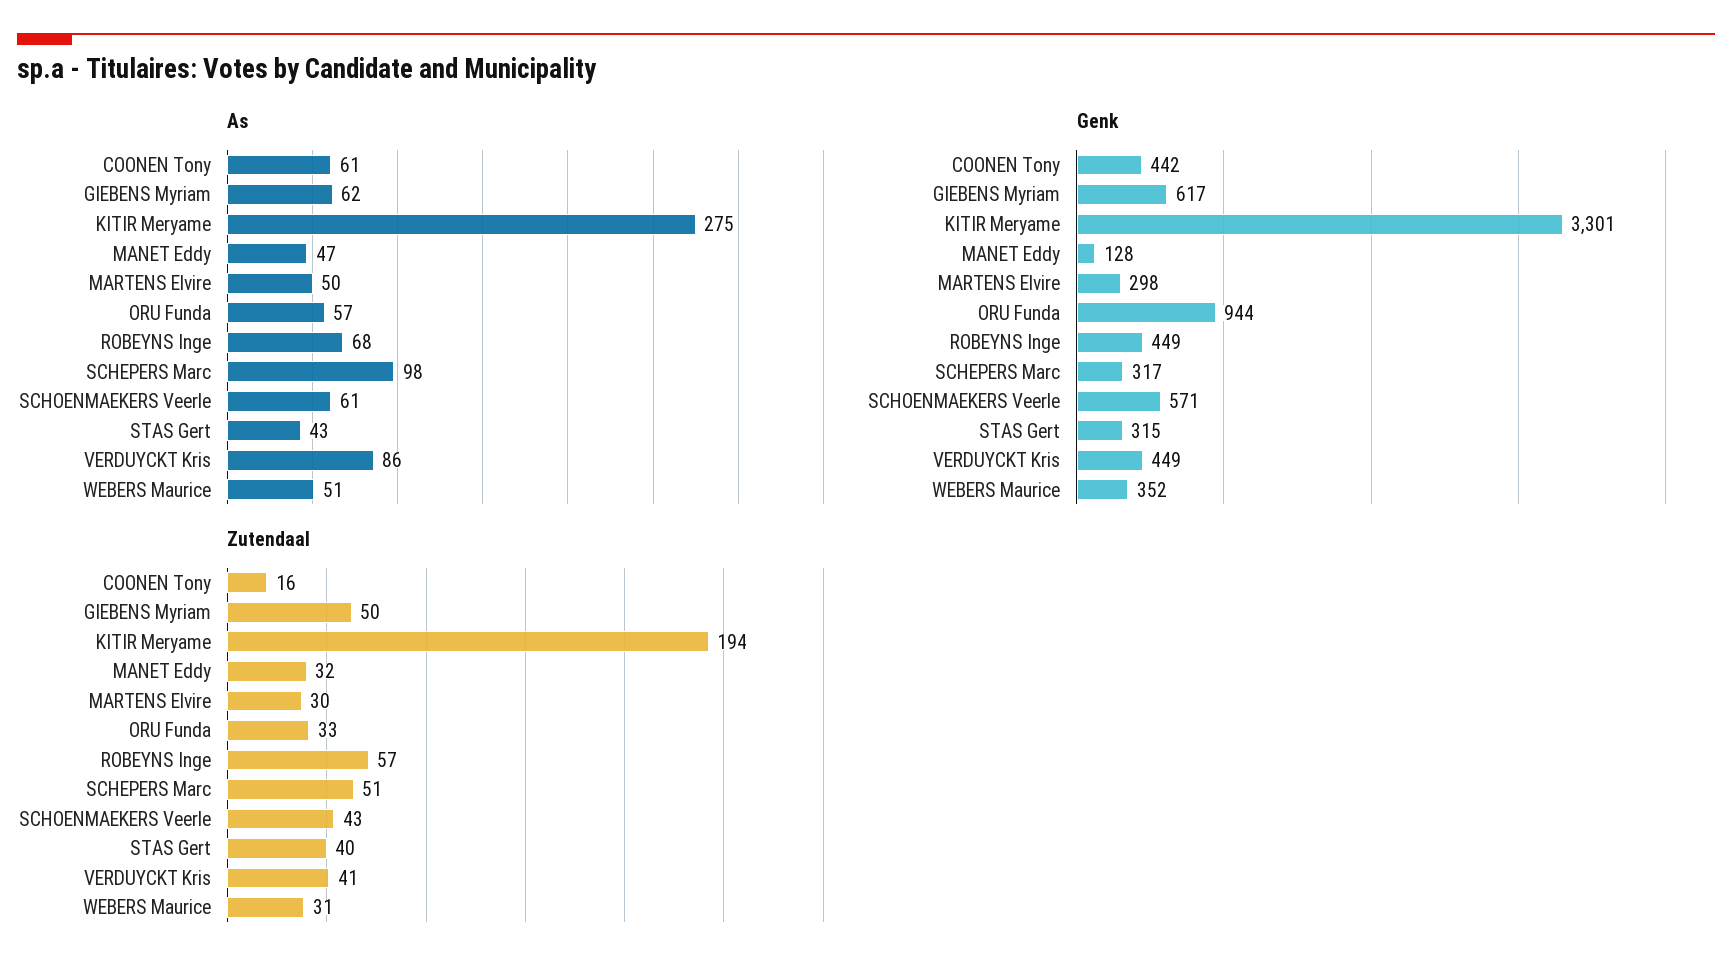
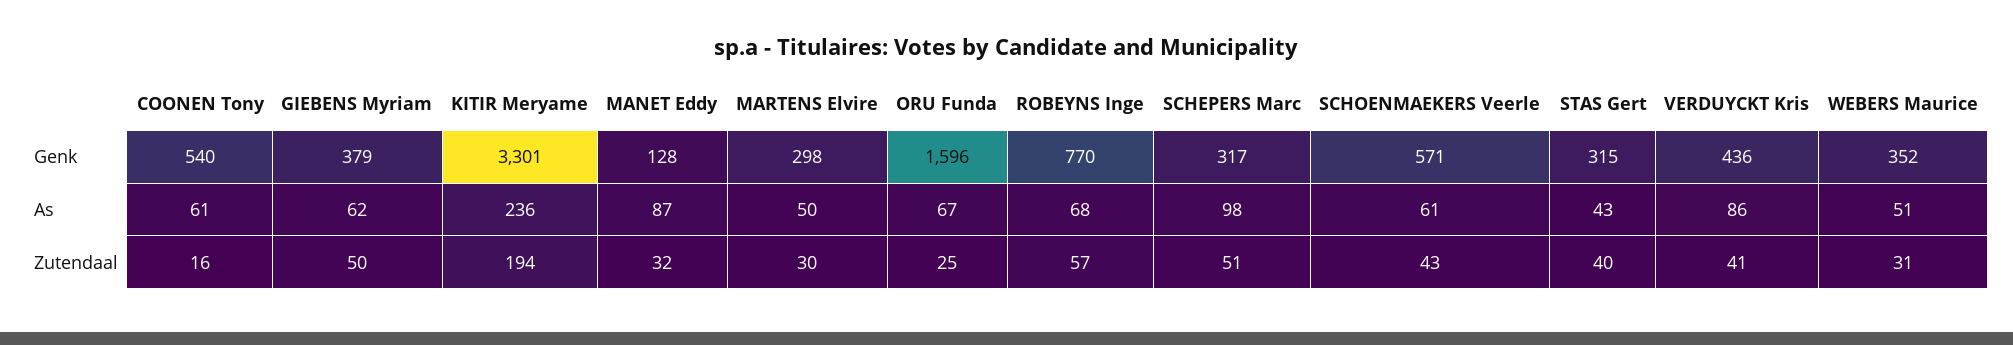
  {
    "As": {
      "COONEN Tony": 61,
      "GIEBENS Myriam": 62,
-     "KITIR Meryame": 275,
+     "KITIR Meryame": 236,
-     "MANET Eddy": 47,
+     "MANET Eddy": 87,
      "MARTENS Elvire": 50,
-     "ORU Funda": 57,
+     "ORU Funda": 67,
      "ROBEYNS Inge": 68,
      "SCHEPERS Marc": 98,
      "SCHOENMAEKERS Veerle": 61,
      "STAS Gert": 43,
      "VERDUYCKT Kris": 86,
      "WEBERS Maurice": 51
    },
    "Genk": {
-     "COONEN Tony": 442,
+     "COONEN Tony": 540,
-     "GIEBENS Myriam": 617,
+     "GIEBENS Myriam": 379,
      "KITIR Meryame": 3301,
      "MANET Eddy": 128,
      "MARTENS Elvire": 298,
-     "ORU Funda": 944,
+     "ORU Funda": 1596,
-     "ROBEYNS Inge": 449,
+     "ROBEYNS Inge": 770,
      "SCHEPERS Marc": 317,
      "SCHOENMAEKERS Veerle": 571,
      "STAS Gert": 315,
-     "VERDUYCKT Kris": 449,
+     "VERDUYCKT Kris": 436,
      "WEBERS Maurice": 352
    },
    "Zutendaal": {
      "COONEN Tony": 16,
      "GIEBENS Myriam": 50,
      "KITIR Meryame": 194,
      "MANET Eddy": 32,
      "MARTENS Elvire": 30,
-     "ORU Funda": 33,
+     "ORU Funda": 25,
      "ROBEYNS Inge": 57,
      "SCHEPERS Marc": 51,
      "SCHOENMAEKERS Veerle": 43,
      "STAS Gert": 40,
      "VERDUYCKT Kris": 41,
      "WEBERS Maurice": 31
    }
  }

